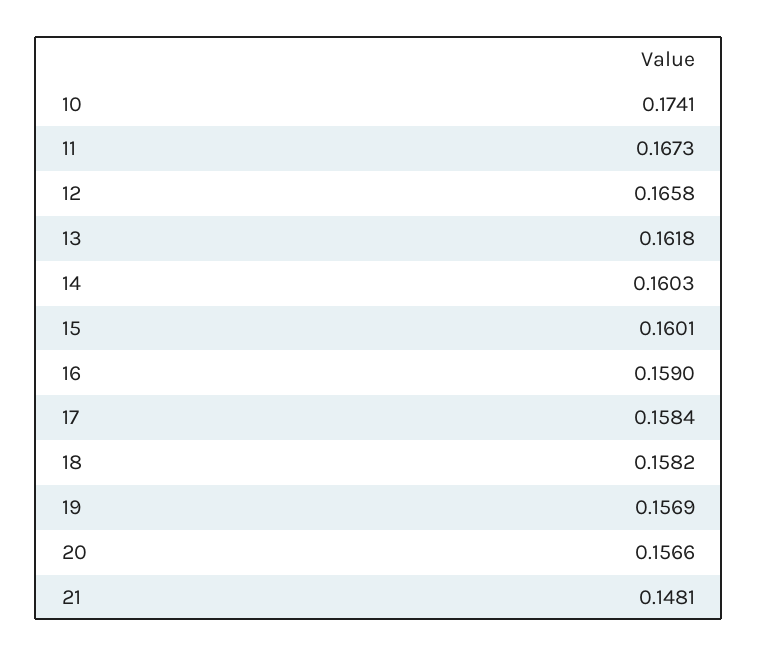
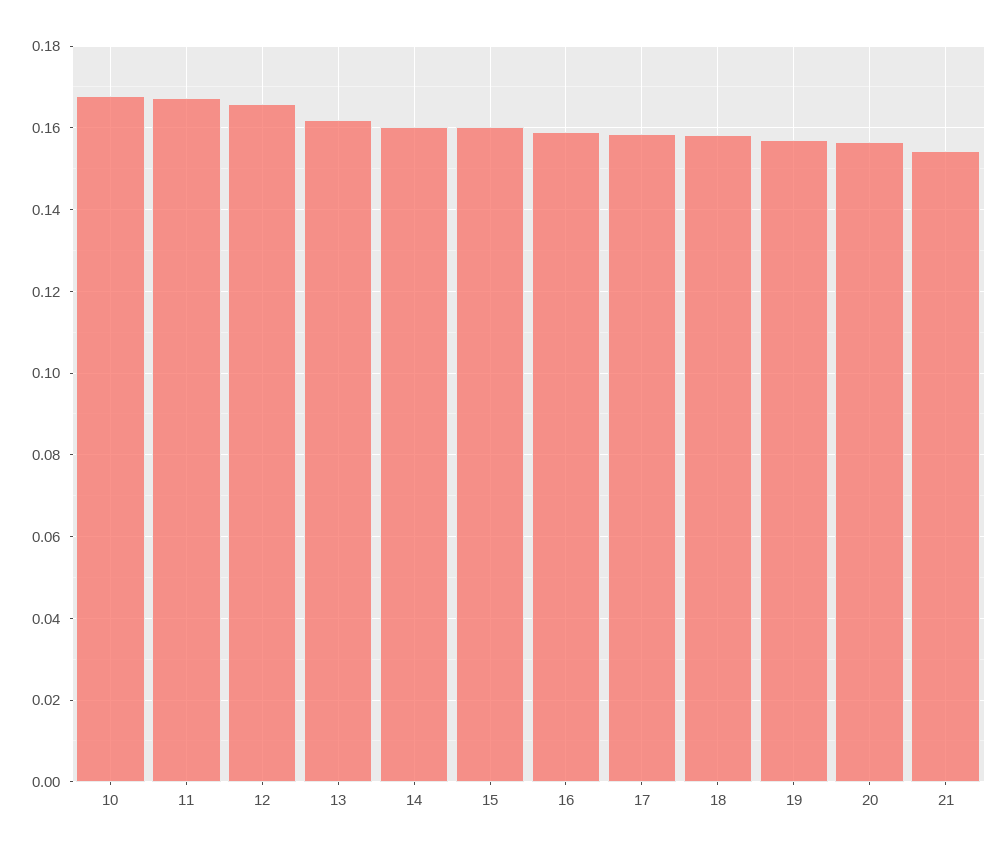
  {
-   "10": 0.1741,
+   "10": 0.168,
    "11": 0.1673,
    "12": 0.1658,
    "13": 0.1618,
    "14": 0.1603,
    "15": 0.1601,
    "16": 0.159,
    "17": 0.1584,
    "18": 0.1582,
    "19": 0.1569,
    "20": 0.1566,
-   "21": 0.1481
+   "21": 0.154
  }

